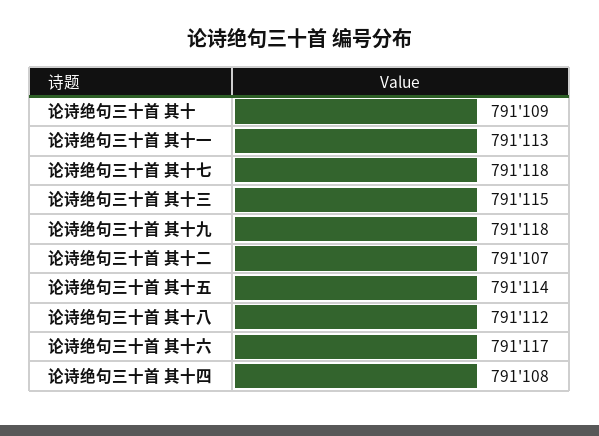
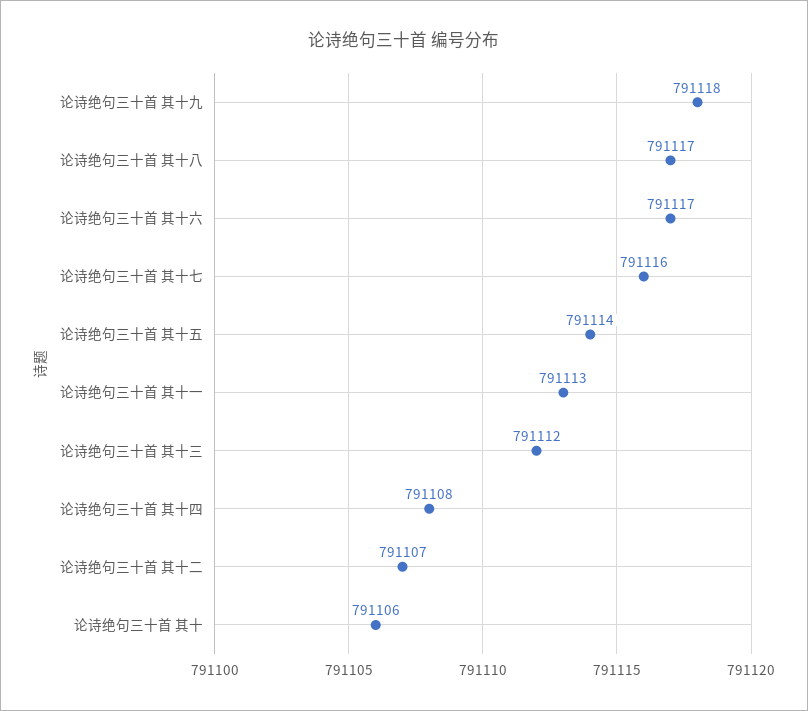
  {
-   "论诗绝句三十首 其十": 791109,
+   "论诗绝句三十首 其十": 791106,
    "论诗绝句三十首 其十一": 791113,
-   "论诗绝句三十首 其十七": 791118,
+   "论诗绝句三十首 其十七": 791116,
-   "论诗绝句三十首 其十三": 791115,
+   "论诗绝句三十首 其十三": 791112,
    "论诗绝句三十首 其十九": 791118,
    "论诗绝句三十首 其十二": 791107,
    "论诗绝句三十首 其十五": 791114,
-   "论诗绝句三十首 其十八": 791112,
+   "论诗绝句三十首 其十八": 791117,
    "论诗绝句三十首 其十六": 791117,
    "论诗绝句三十首 其十四": 791108
  }

